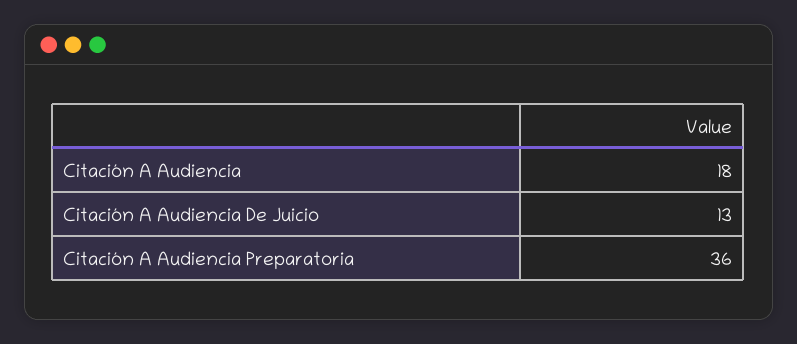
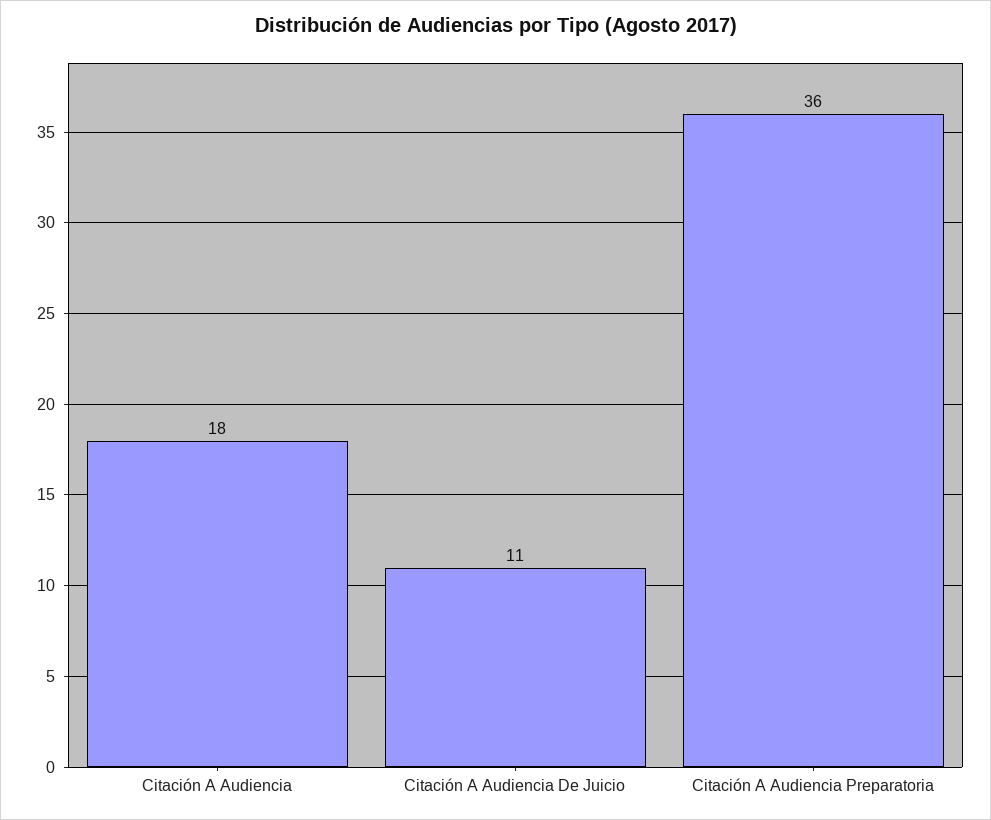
  {
    "Citación A Audiencia": 18,
-   "Citación A Audiencia De Juicio": 13,
+   "Citación A Audiencia De Juicio": 11,
    "Citación A Audiencia Preparatoria": 36
  }

